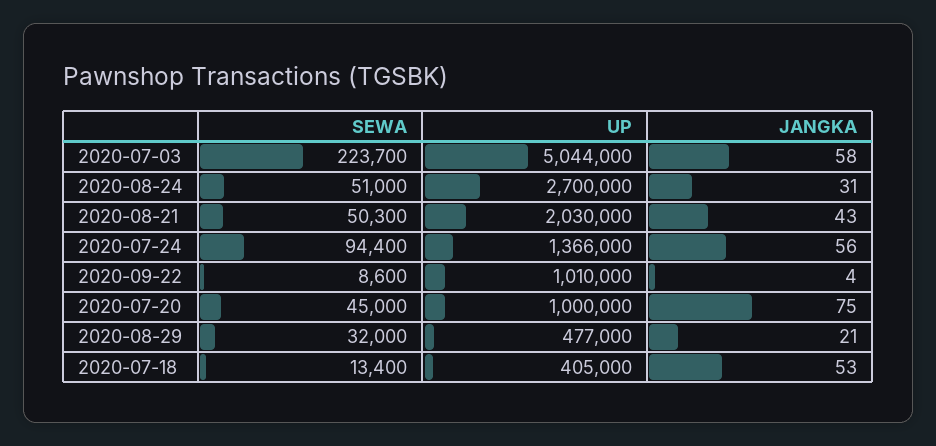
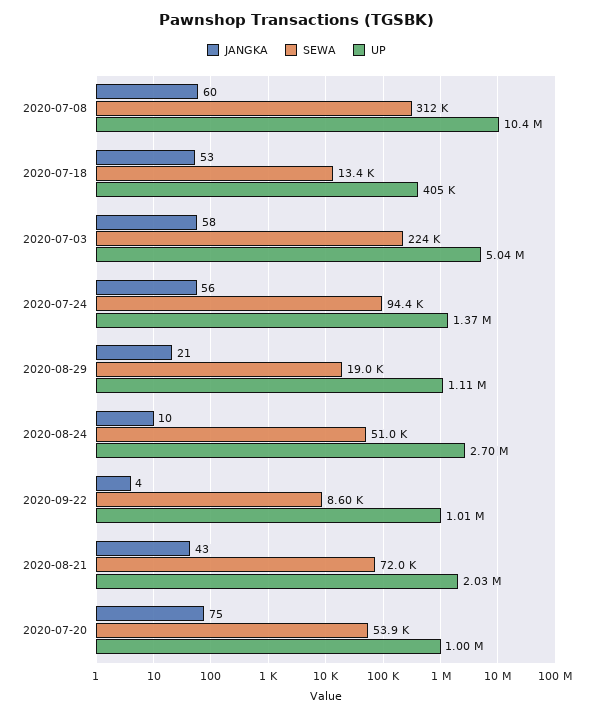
  {
    "SEWA": {
      "2020-07-03": 223700,
      "2020-08-24": 51000,
-     "2020-08-21": 50300,
+     "2020-08-21": 72000,
      "2020-07-24": 94400,
      "2020-09-22": 8600,
-     "2020-07-20": 45000,
+     "2020-07-20": 53900,
-     "2020-08-29": 32000,
+     "2020-08-29": 19000,
-     "2020-07-18": 13400
+     "2020-07-18": 13400,
+     "2020-07-08": 312000
    },
    "UP": {
      "2020-07-03": 5044000,
      "2020-08-24": 2700000,
      "2020-08-21": 2030000,
      "2020-07-24": 1366000,
      "2020-09-22": 1010000,
      "2020-07-20": 1000000,
-     "2020-08-29": 477000,
+     "2020-08-29": 1110000,
-     "2020-07-18": 405000
+     "2020-07-18": 405000,
+     "2020-07-08": 10400000
    },
    "JANGKA": {
      "2020-07-03": 58,
-     "2020-08-24": 31,
+     "2020-08-24": 10,
      "2020-08-21": 43,
      "2020-07-24": 56,
      "2020-09-22": 4,
      "2020-07-20": 75,
      "2020-08-29": 21,
-     "2020-07-18": 53
+     "2020-07-18": 53,
+     "2020-07-08": 60
    }
  }

